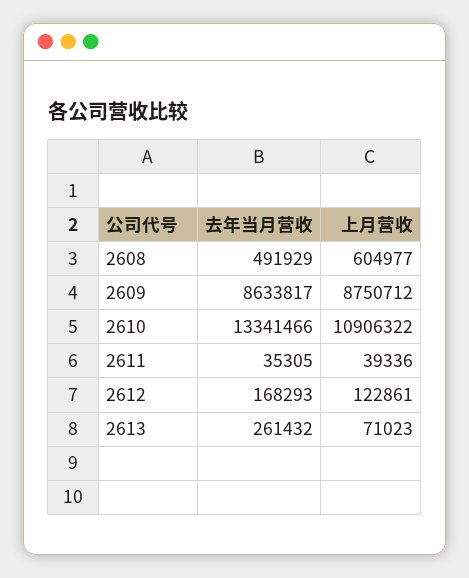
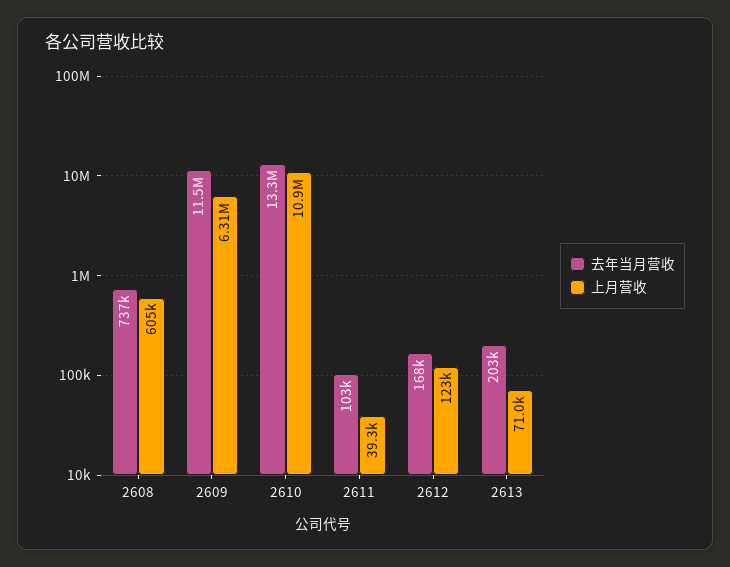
  {
    "去年当月营收": {
-     "2608": 491929,
+     "2608": 737000,
-     "2609": 8633817,
+     "2609": 11500000,
      "2610": 13341466,
-     "2611": 35305,
+     "2611": 103000,
      "2612": 168293,
-     "2613": 261432
+     "2613": 203000
    },
    "上月营收": {
      "2608": 604977,
-     "2609": 8750712,
+     "2609": 6310000,
      "2610": 10906322,
      "2611": 39336,
      "2612": 122861,
      "2613": 71023
    }
  }

